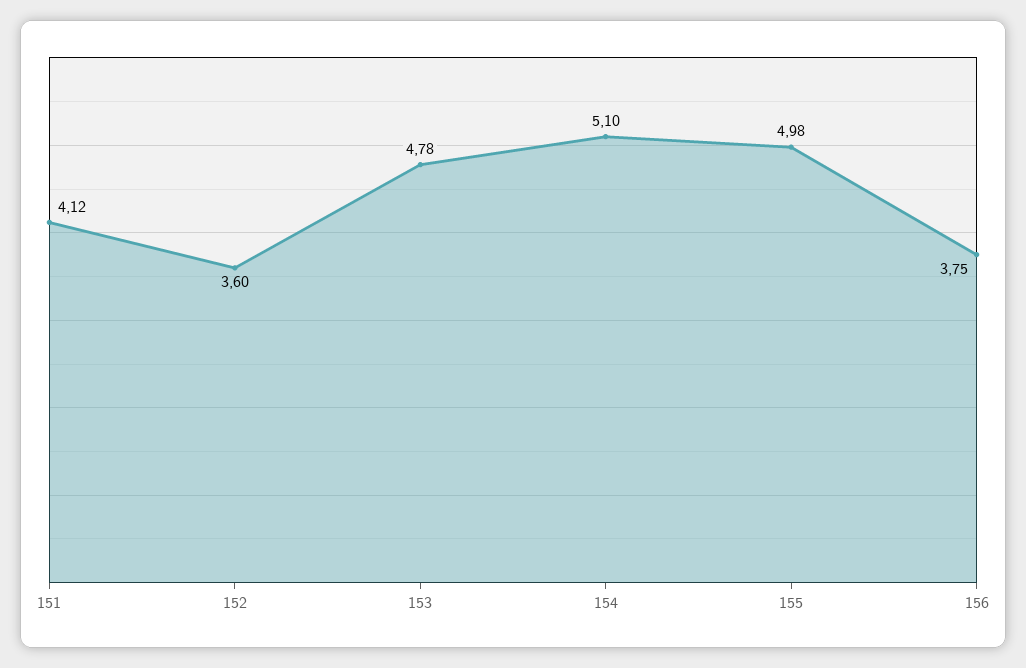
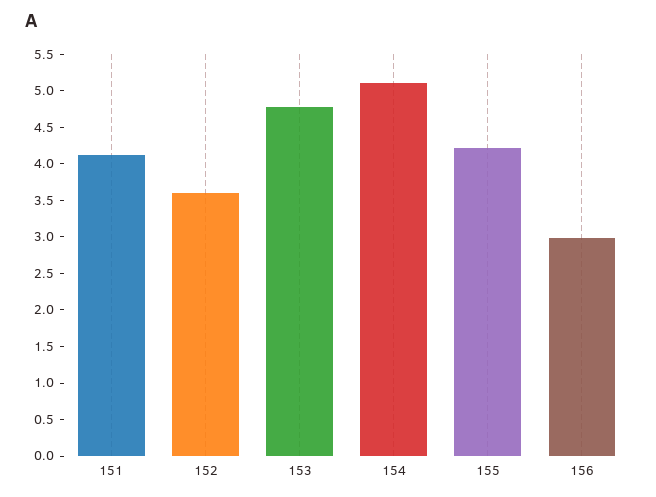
  {
    "151": 4.12,
    "152": 3.6,
    "153": 4.78,
    "154": 5.1,
-   "155": 4.98,
+   "155": 4.25,
-   "156": 3.75
+   "156": 3
  }

